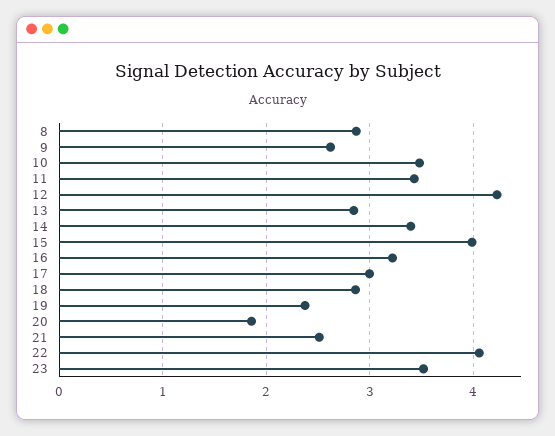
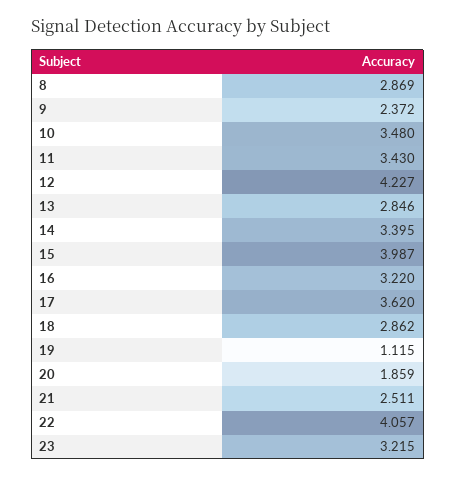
  {
    "8": 2.869,
-   "9": 2.6,
+   "9": 2.372,
    "10": 3.48,
    "11": 3.43,
    "12": 4.227,
    "13": 2.846,
    "14": 3.395,
    "15": 3.987,
    "16": 3.22,
-   "17": 3,
+   "17": 3.62,
    "18": 2.862,
-   "19": 2.4,
+   "19": 1.115,
    "20": 1.859,
    "21": 2.511,
    "22": 4.057,
-   "23": 3.5
+   "23": 3.215
  }

